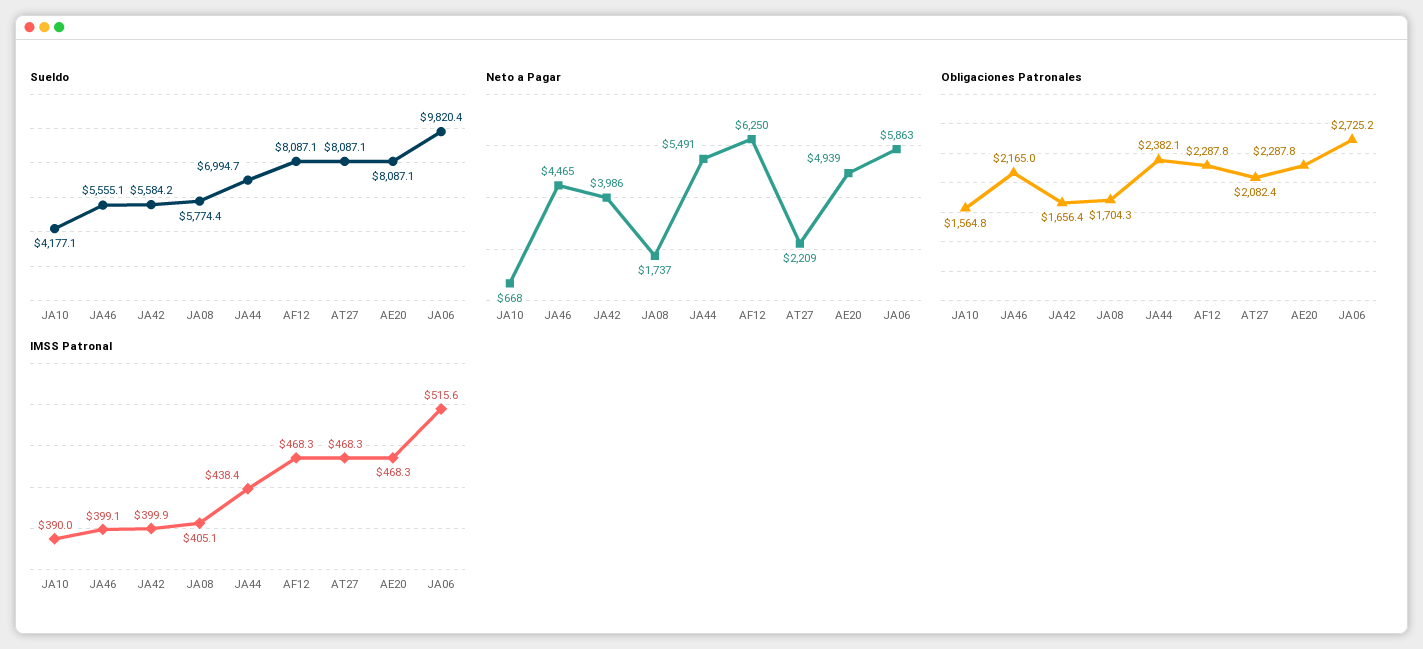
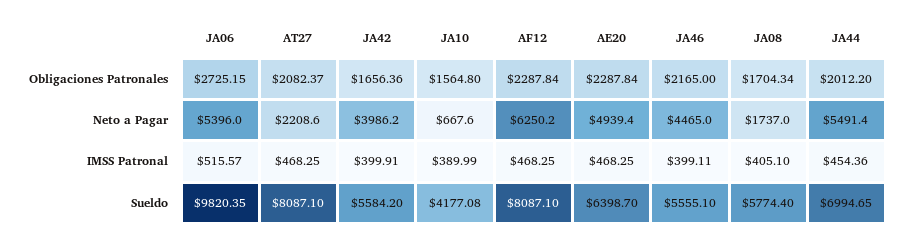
  {
    "Sueldo": {
      "JA10": 4177.08,
      "JA46": 5555.1,
      "JA42": 5584.2,
      "JA08": 5774.4,
      "JA44": 6994.65,
      "AF12": 8087.1,
      "AT27": 8087.1,
-     "AE20": 8087.1,
+     "AE20": 6398.7,
      "JA06": 9820.35
    },
    "Neto a Pagar": {
      "JA10": 667.6,
      "JA46": 4465,
      "JA42": 3986.2,
      "JA08": 1737,
      "JA44": 5491.4,
      "AF12": 6250.2,
      "AT27": 2208.6,
      "AE20": 4939.4,
-     "JA06": 5863
+     "JA06": 5396
    },
    "Obligaciones Patronales": {
      "JA10": 1564.8,
      "JA46": 2165,
      "JA42": 1656.36,
      "JA08": 1704.34,
-     "JA44": 2382.1,
+     "JA44": 2012.2,
      "AF12": 2287.84,
      "AT27": 2082.37,
      "AE20": 2287.84,
      "JA06": 2725.15
    },
    "IMSS Patronal": {
      "JA10": 389.99,
      "JA46": 399.11,
      "JA42": 399.91,
      "JA08": 405.1,
-     "JA44": 438.4,
+     "JA44": 454.36,
      "AF12": 468.25,
      "AT27": 468.25,
      "AE20": 468.25,
      "JA06": 515.57
    }
  }

